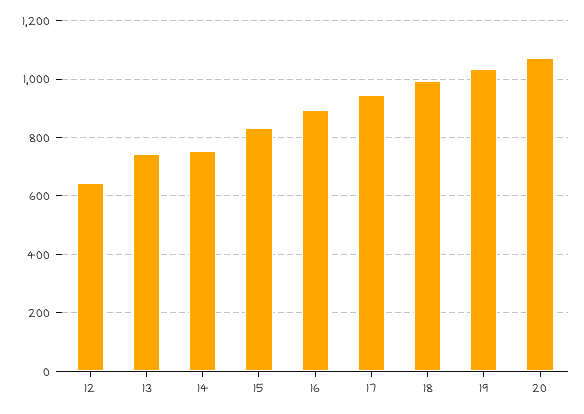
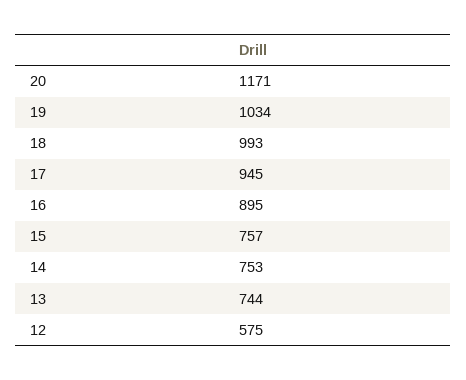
  {
-   "12": 650,
+   "12": 575,
    "13": 744,
    "14": 753,
-   "15": 825,
+   "15": 757,
    "16": 895,
    "17": 945,
    "18": 993,
    "19": 1034,
-   "20": 1075
+   "20": 1171
  }

